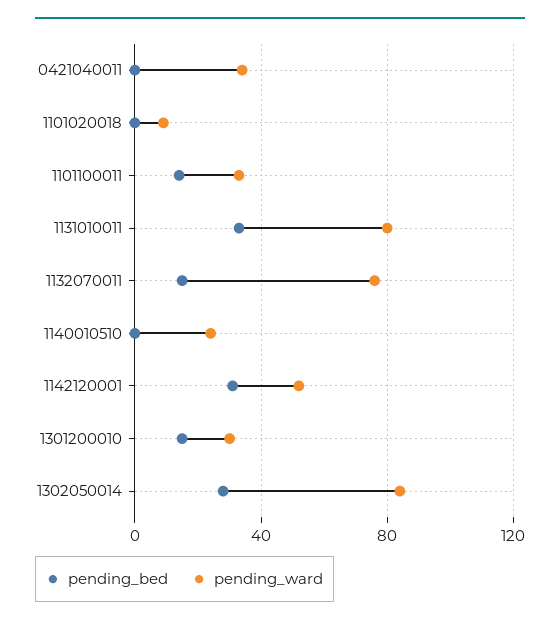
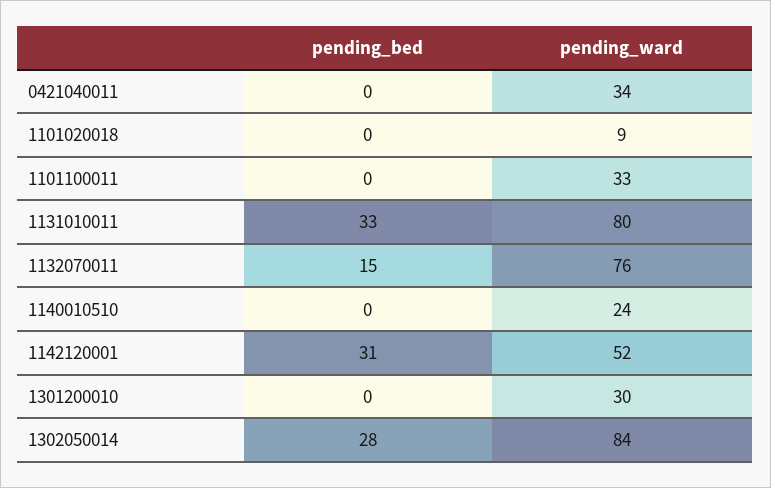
  {
    "pending_bed": {
      "0421040011": 0,
      "1101020018": 0,
-     "1101100011": 15,
+     "1101100011": 0,
      "1131010011": 33,
      "1132070011": 15,
      "1140010510": 0,
      "1142120001": 31,
-     "1301200010": 15,
+     "1301200010": 0,
      "1302050014": 28
    },
    "pending_ward": {
      "0421040011": 34,
      "1101020018": 9,
      "1101100011": 33,
      "1131010011": 80,
      "1132070011": 76,
      "1140010510": 24,
      "1142120001": 52,
      "1301200010": 30,
      "1302050014": 84
    }
  }

